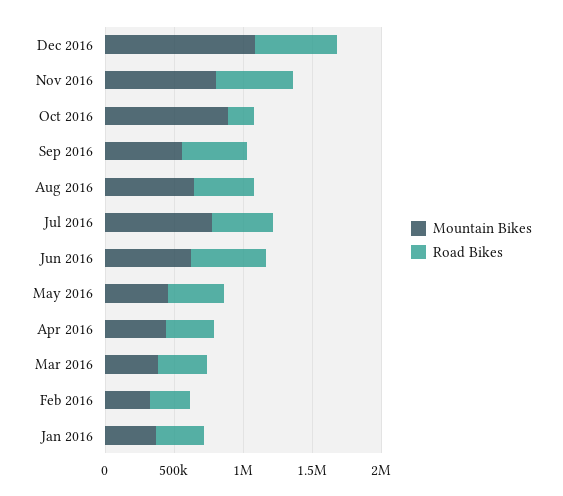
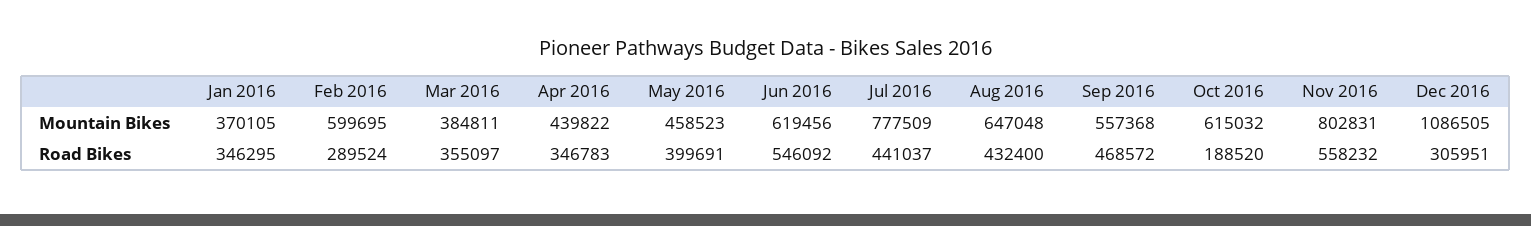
  {
    "Mountain Bikes": {
      "Dec 2016": 1086505,
      "Nov 2016": 802831,
-     "Oct 2016": 900000,
+     "Oct 2016": 615032,
      "Sep 2016": 557368,
      "Aug 2016": 647048,
      "Jul 2016": 777509,
      "Jun 2016": 619456,
      "May 2016": 458523,
      "Apr 2016": 439822,
      "Mar 2016": 384811,
-     "Feb 2016": 300000,
+     "Feb 2016": 599695,
      "Jan 2016": 370105
    },
    "Road Bikes": {
-     "Dec 2016": 600000,
+     "Dec 2016": 305951,
      "Nov 2016": 558232,
      "Oct 2016": 188520,
      "Sep 2016": 468572,
      "Aug 2016": 432400,
      "Jul 2016": 441037,
      "Jun 2016": 546092,
      "May 2016": 399691,
      "Apr 2016": 346783,
      "Mar 2016": 355097,
      "Feb 2016": 289524,
      "Jan 2016": 346295
    }
  }

